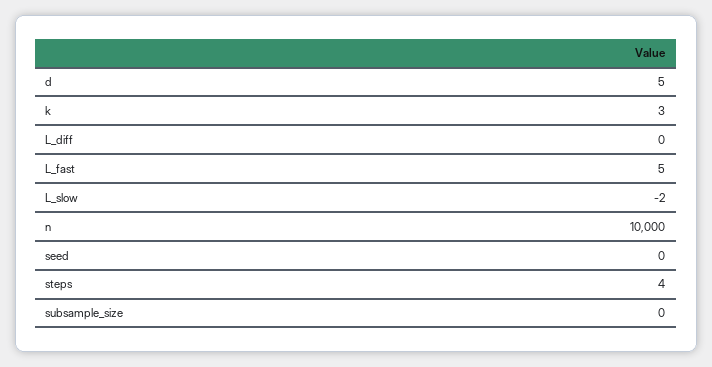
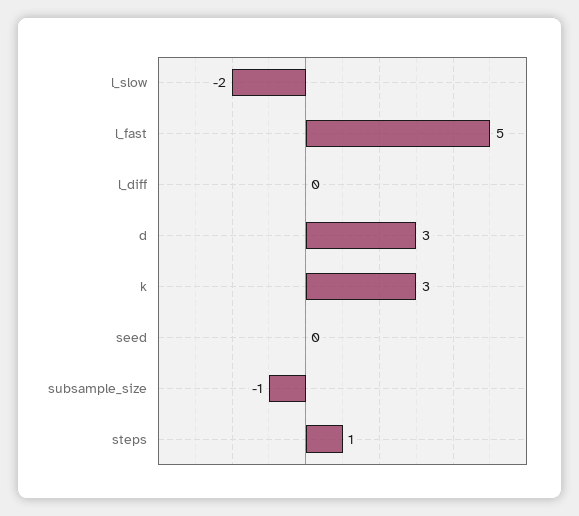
  {
-   "d": 5,
+   "d": 3,
    "k": 3,
    "L_diff": 0,
    "L_fast": 5,
    "L_slow": -2,
-   "n": 10000,
    "seed": 0,
-   "steps": 4,
+   "steps": 1,
-   "subsample_size": 0
+   "subsample_size": -1
  }

